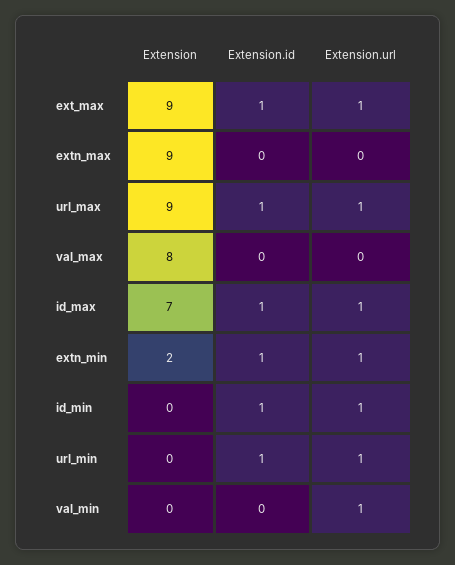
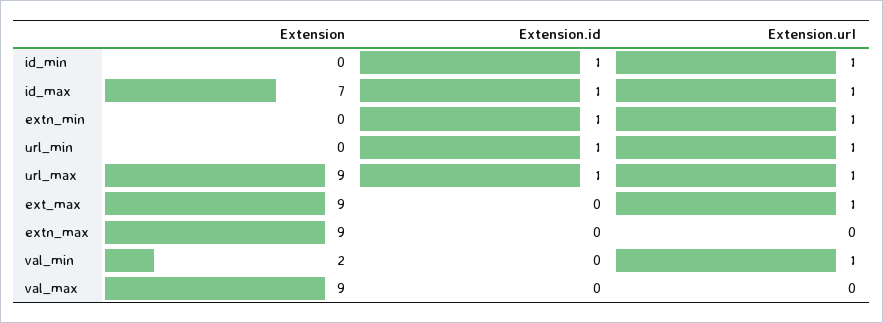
  {
    "Extension": {
      "ext_max": 9,
      "extn_max": 9,
      "url_max": 9,
-     "val_max": 8,
+     "val_max": 9,
      "id_max": 7,
-     "extn_min": 2,
+     "extn_min": 0,
      "id_min": 0,
      "url_min": 0,
-     "val_min": 0
+     "val_min": 2
    },
    "Extension.id": {
-     "ext_max": 1,
+     "ext_max": 0,
      "extn_max": 0,
      "url_max": 1,
      "val_max": 0,
      "id_max": 1,
      "extn_min": 1,
      "id_min": 1,
      "url_min": 1,
      "val_min": 0
    },
    "Extension.url": {
      "ext_max": 1,
      "extn_max": 0,
      "url_max": 1,
      "val_max": 0,
      "id_max": 1,
      "extn_min": 1,
      "id_min": 1,
      "url_min": 1,
      "val_min": 1
    }
  }

